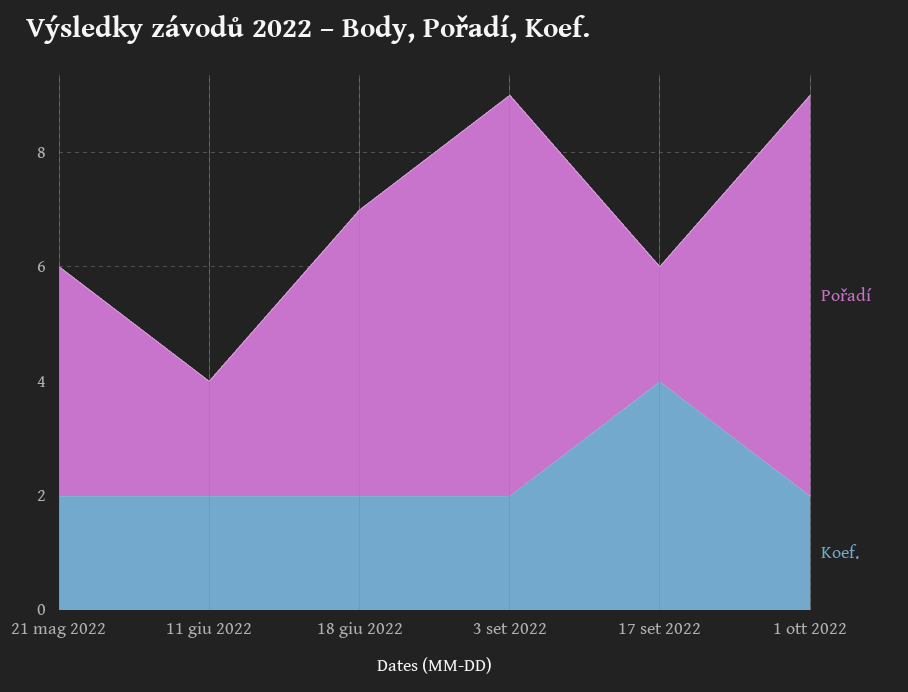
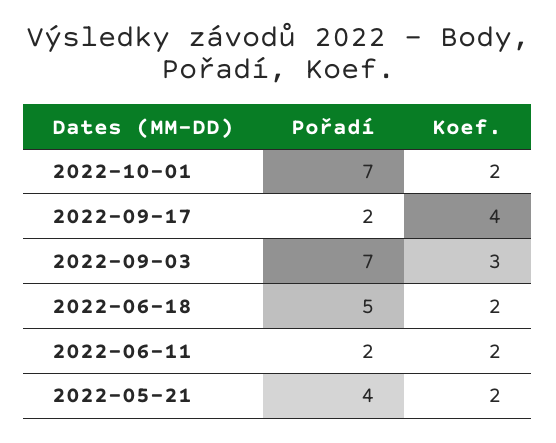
  {
    "Pořadí": {
      "21 mag 2022": 4,
      "11 giu 2022": 2,
      "18 giu 2022": 5,
      "3 set 2022": 7,
      "17 set 2022": 2,
      "1 ott 2022": 7
    },
    "Koef.": {
      "21 mag 2022": 2,
      "11 giu 2022": 2,
      "18 giu 2022": 2,
-     "3 set 2022": 2,
+     "3 set 2022": 3,
      "17 set 2022": 4,
      "1 ott 2022": 2
    }
  }

